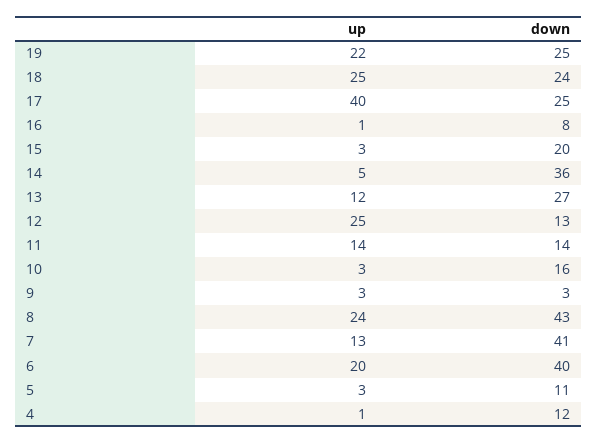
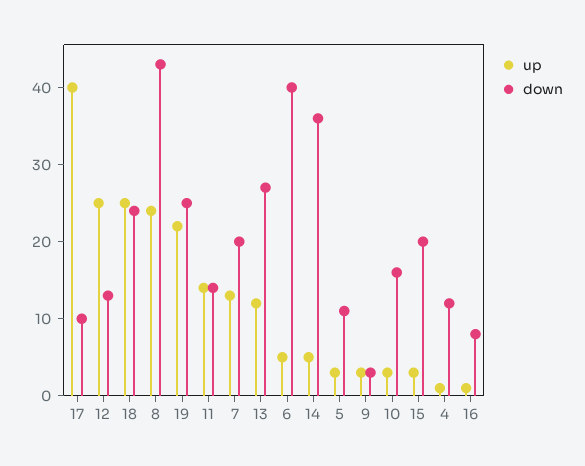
  {
    "up": {
      "19": 22,
      "18": 25,
      "17": 40,
      "16": 1,
      "15": 3,
      "14": 5,
      "13": 12,
      "12": 25,
      "11": 14,
      "10": 3,
      "9": 3,
      "8": 24,
      "7": 13,
-     "6": 20,
+     "6": 5,
      "5": 3,
      "4": 1
    },
    "down": {
      "19": 25,
      "18": 24,
-     "17": 25,
+     "17": 10,
      "16": 8,
      "15": 20,
      "14": 36,
      "13": 27,
      "12": 13,
      "11": 14,
      "10": 16,
      "9": 3,
      "8": 43,
-     "7": 41,
+     "7": 20,
      "6": 40,
      "5": 11,
      "4": 12
    }
  }

